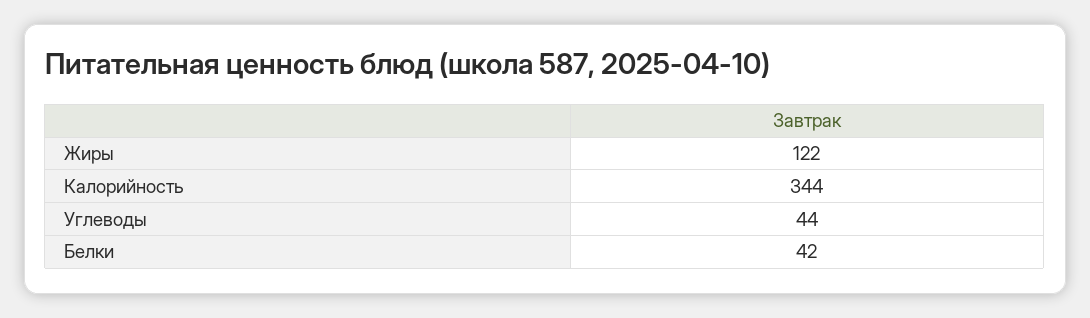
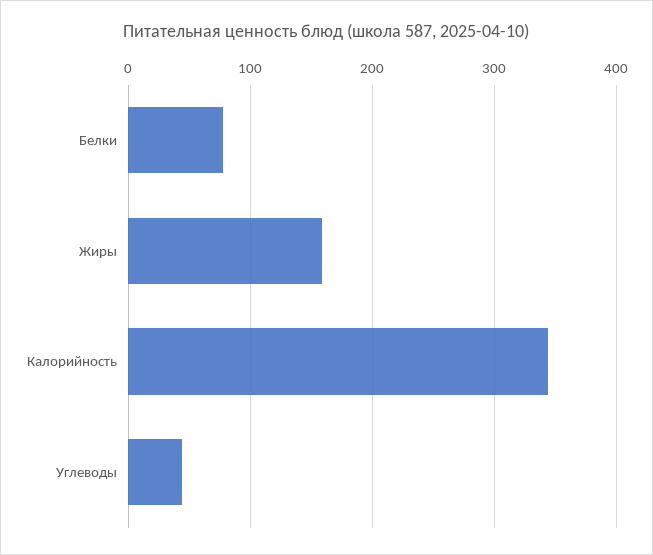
  {
-   "Жиры": 122,
+   "Жиры": 160,
    "Калорийность": 344,
    "Углеводы": 44,
-   "Белки": 42
+   "Белки": 80
  }

